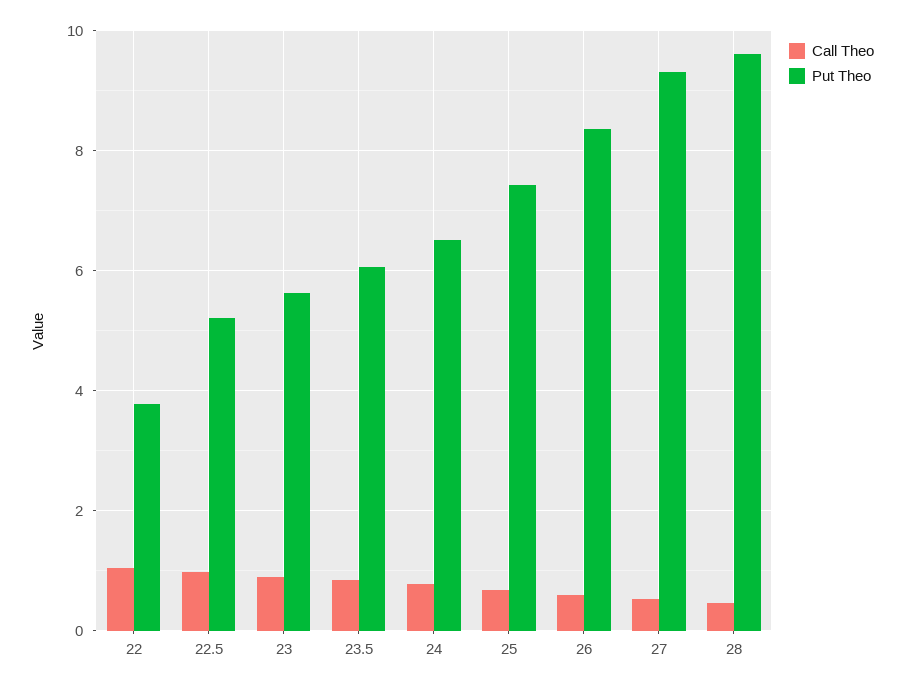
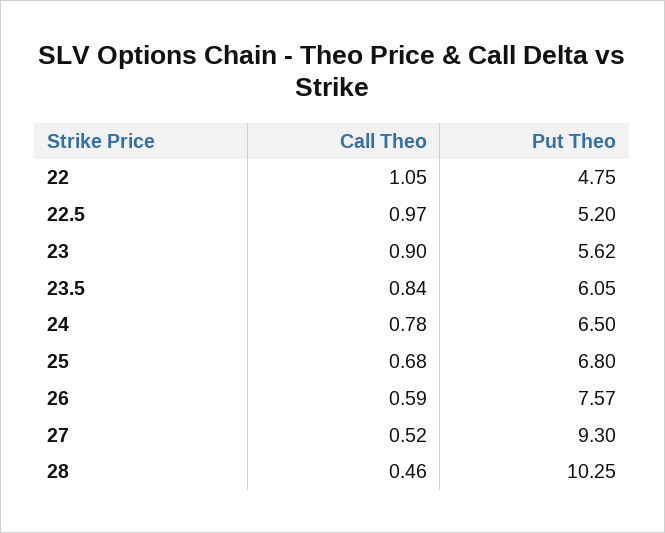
  {
    "Call Theo": {
      "22": 1.05,
      "22.5": 0.97,
      "23": 0.9,
      "23.5": 0.84,
      "24": 0.78,
      "25": 0.68,
      "26": 0.59,
      "27": 0.52,
      "28": 0.46
    },
    "Put Theo": {
-     "22": 3.8,
+     "22": 4.75,
      "22.5": 5.2,
      "23": 5.62,
      "23.5": 6.05,
      "24": 6.5,
-     "25": 7.4,
+     "25": 6.8,
-     "26": 8.4,
+     "26": 7.57,
      "27": 9.3,
-     "28": 9.6
+     "28": 10.25
    }
  }

